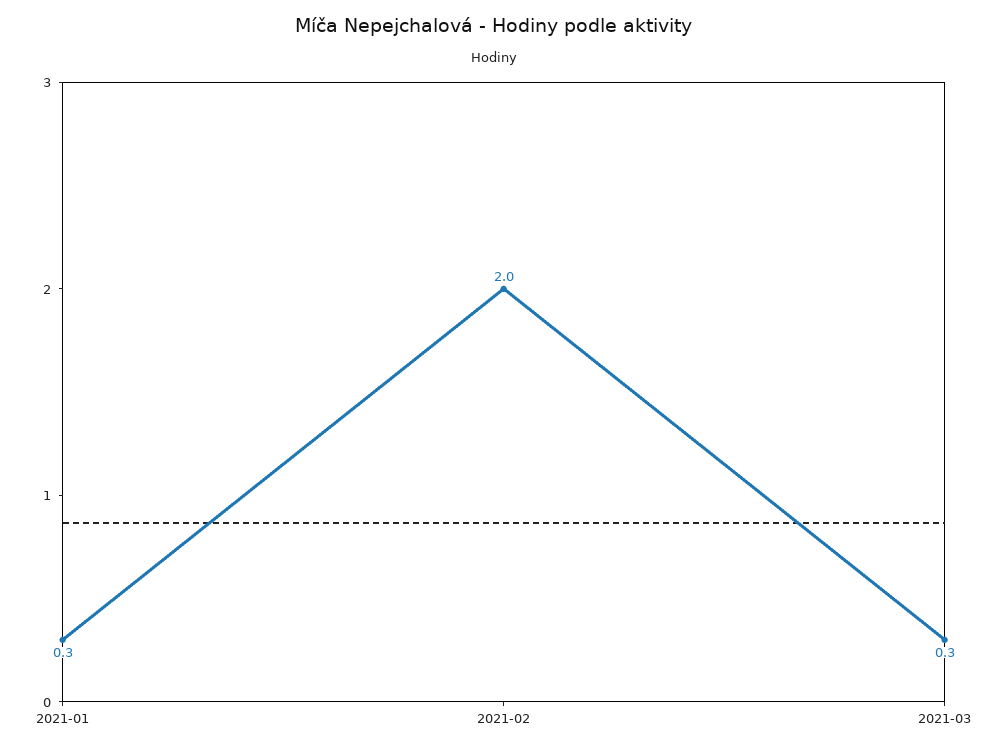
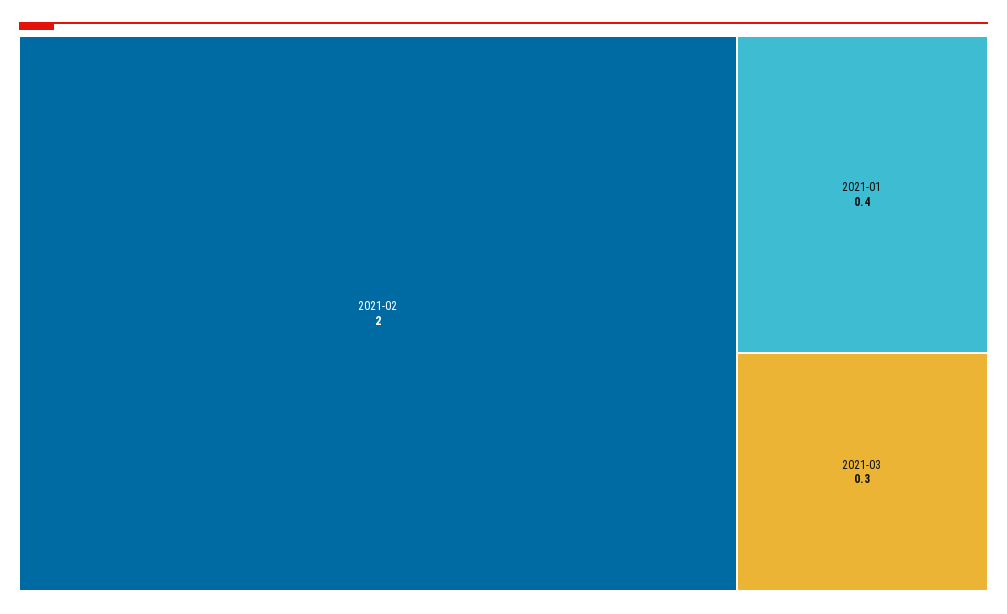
  {
-   "2021-01": 0.3,
+   "2021-01": 0.4,
    "2021-02": 2,
    "2021-03": 0.3
  }

